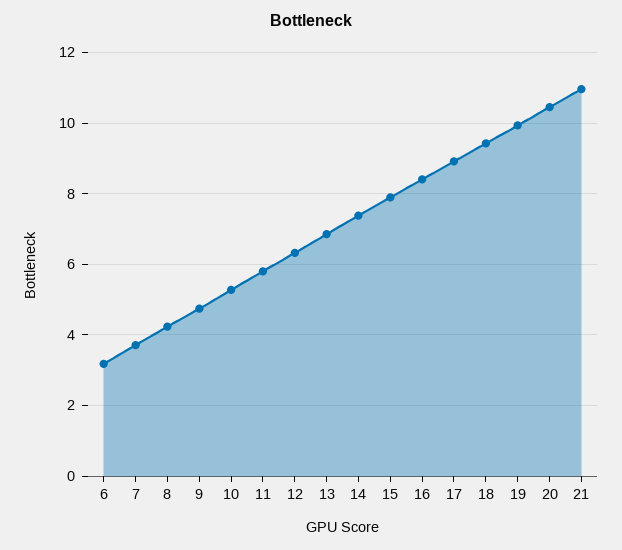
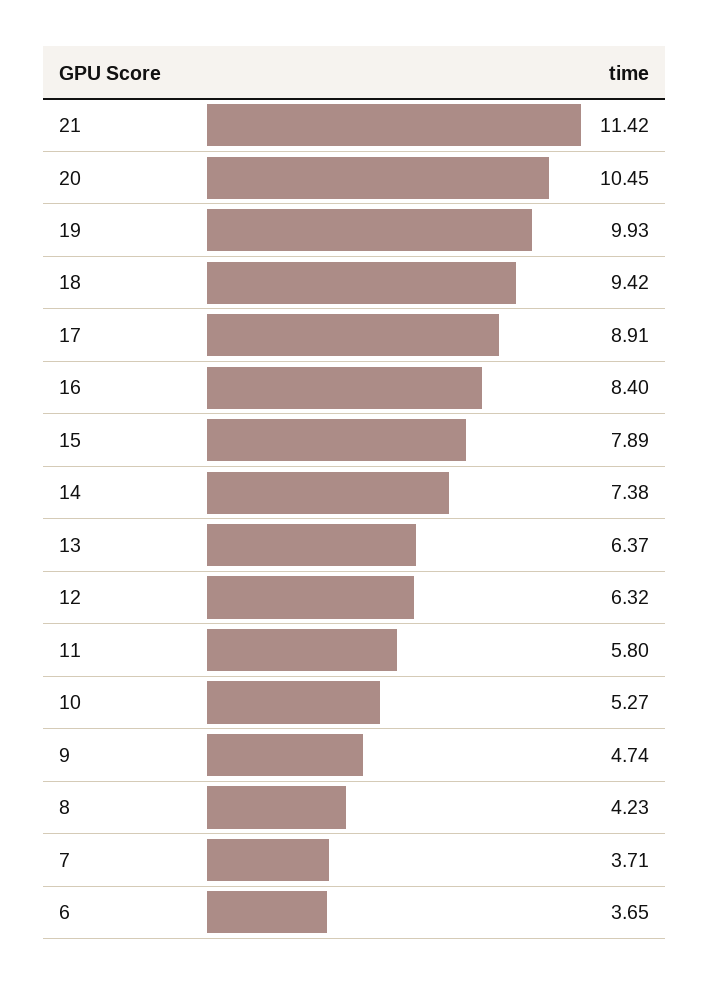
  {
-   "6": 3.2,
+   "6": 3.65,
    "7": 3.71,
    "8": 4.23,
    "9": 4.74,
    "10": 5.27,
    "11": 5.8,
    "12": 6.32,
-   "13": 6.8,
+   "13": 6.37,
    "14": 7.38,
    "15": 7.89,
    "16": 8.4,
    "17": 8.91,
    "18": 9.42,
    "19": 9.93,
    "20": 10.45,
-   "21": 11
+   "21": 11.42
  }

